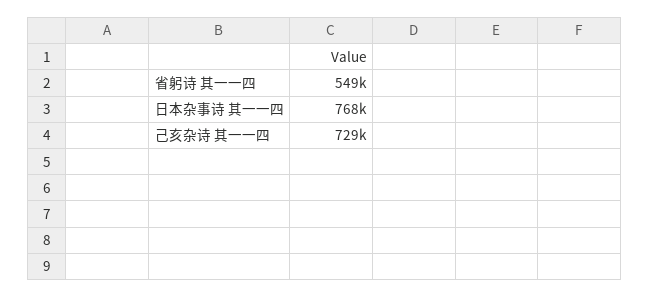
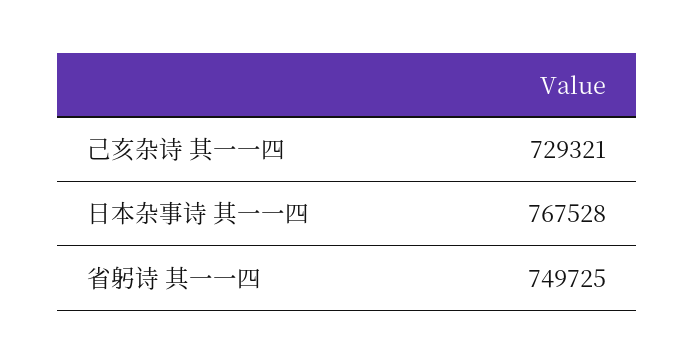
  {
-   "省躬诗 其一一四": 549000,
+   "省躬诗 其一一四": 749725,
    "日本杂事诗 其一一四": 767528,
    "己亥杂诗 其一一四": 729321
  }

